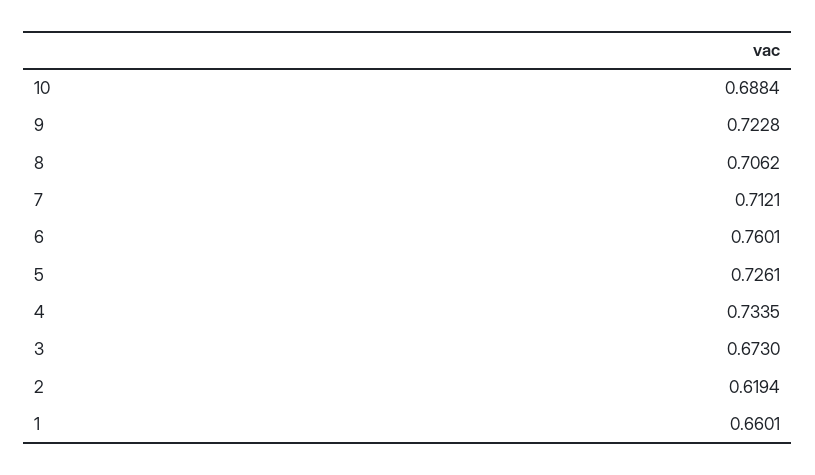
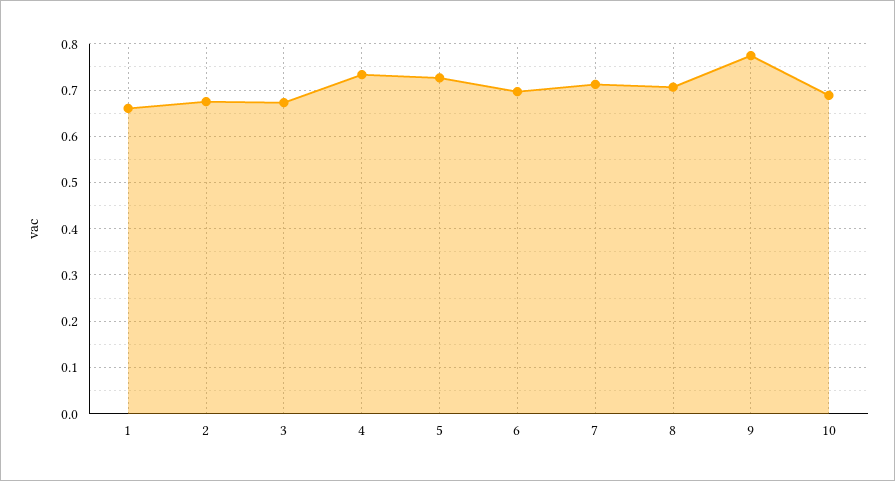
  {
    "10": 0.6884,
-   "9": 0.7228,
+   "9": 0.78,
    "8": 0.7062,
    "7": 0.7121,
-   "6": 0.7601,
+   "6": 0.7,
    "5": 0.7261,
    "4": 0.7335,
    "3": 0.673,
-   "2": 0.6194,
+   "2": 0.68,
    "1": 0.6601
  }

